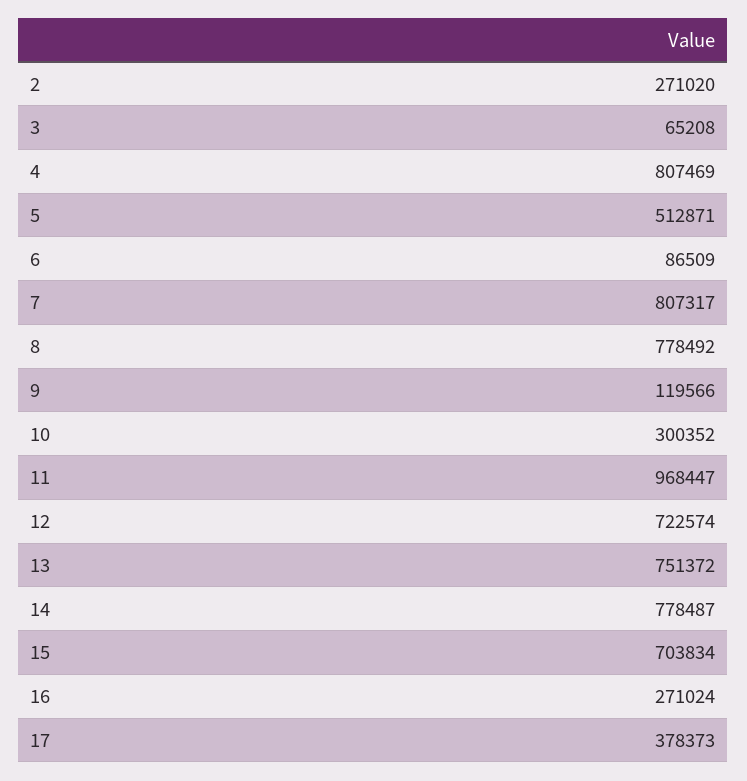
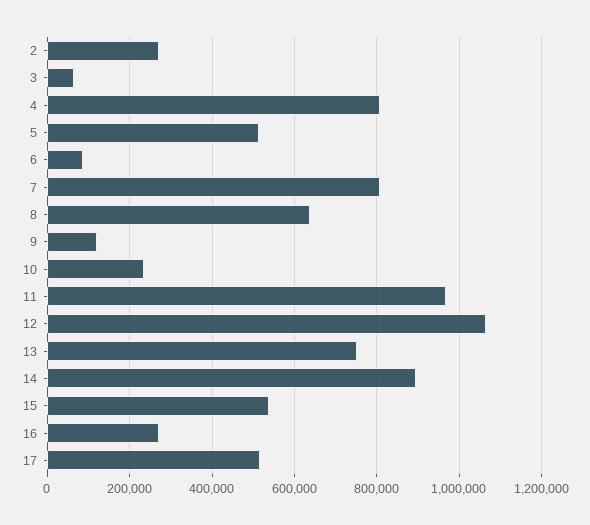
  {
    "2": 271020,
    "3": 65208,
    "4": 807469,
    "5": 512871,
    "6": 86509,
    "7": 807317,
-   "8": 778492,
+   "8": 640000,
    "9": 119566,
-   "10": 300352,
+   "10": 240000,
    "11": 968447,
-   "12": 722574,
+   "12": 1060000,
    "13": 751372,
-   "14": 778487,
+   "14": 900000,
-   "15": 703834,
+   "15": 540000,
    "16": 271024,
-   "17": 378373
+   "17": 520000
  }

